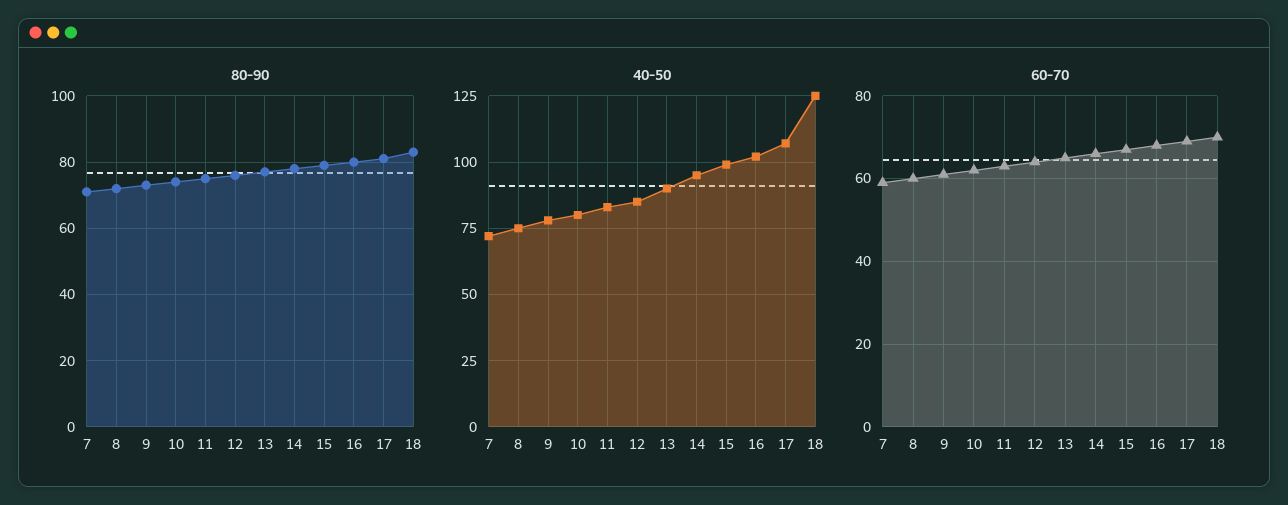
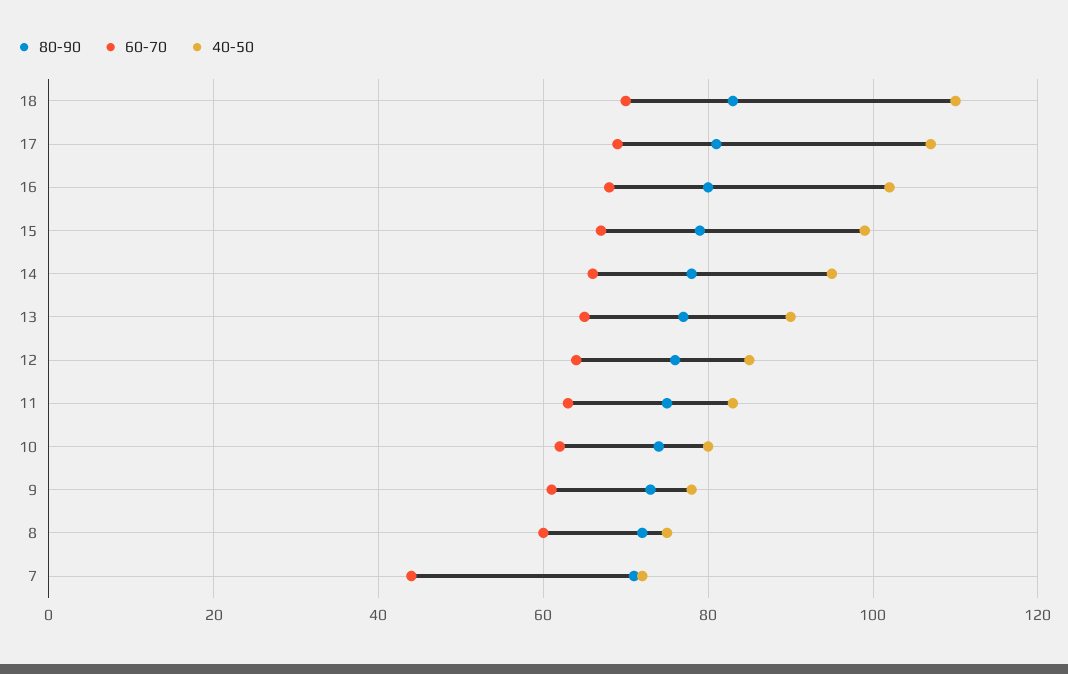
  {
    "80-90": {
      "7": 70,
      "8": 70,
      "9": 75,
      "10": 75,
      "11": 75,
      "12": 75,
      "13": 75,
      "14": 80,
      "15": 80,
      "16": 80,
      "17": 80,
      "18": 85
    },
    "40-50": {
      "7": 70,
      "8": 75,
      "9": 80,
      "10": 80,
      "11": 85,
      "12": 85,
      "13": 90,
      "14": 95,
      "15": 100,
      "16": 100,
      "17": 105,
-     "18": 125
+     "18": 110
    },
    "60-70": {
-     "7": 60,
+     "7": 45,
      "8": 60,
      "9": 60,
      "10": 60,
      "11": 65,
      "12": 65,
      "13": 65,
      "14": 65,
      "15": 65,
      "16": 70,
      "17": 70,
      "18": 70
    }
  }

